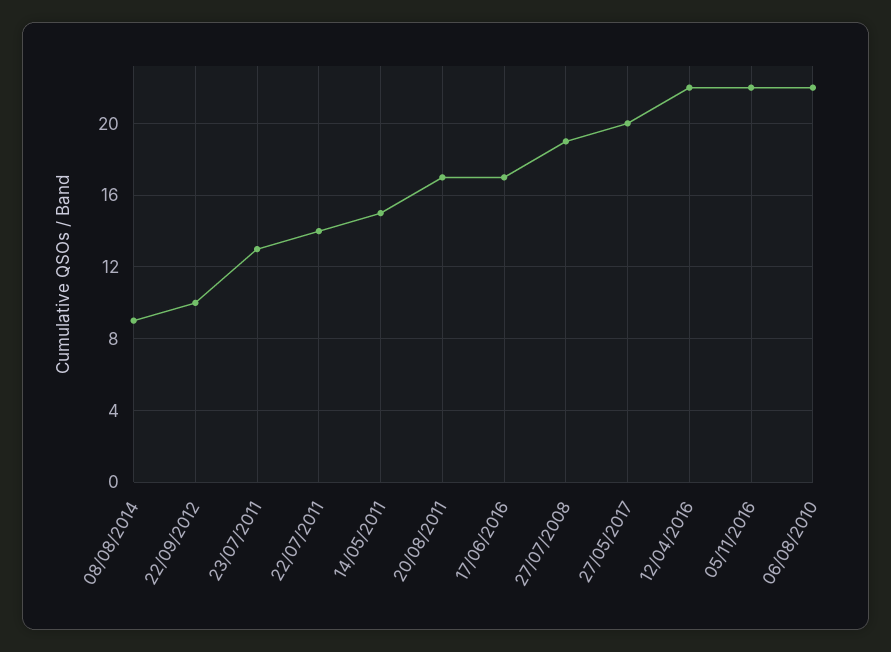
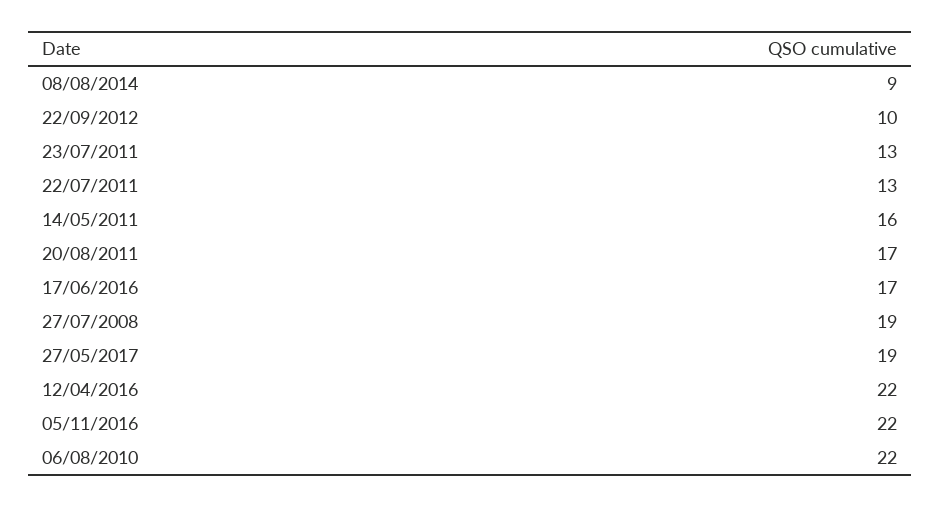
  {
    "08/08/2014": 9,
    "22/09/2012": 10,
    "23/07/2011": 13,
-   "22/07/2011": 14,
+   "22/07/2011": 13,
-   "14/05/2011": 15,
+   "14/05/2011": 16,
    "20/08/2011": 17,
    "17/06/2016": 17,
    "27/07/2008": 19,
-   "27/05/2017": 20,
+   "27/05/2017": 19,
    "12/04/2016": 22,
    "05/11/2016": 22,
    "06/08/2010": 22
  }

